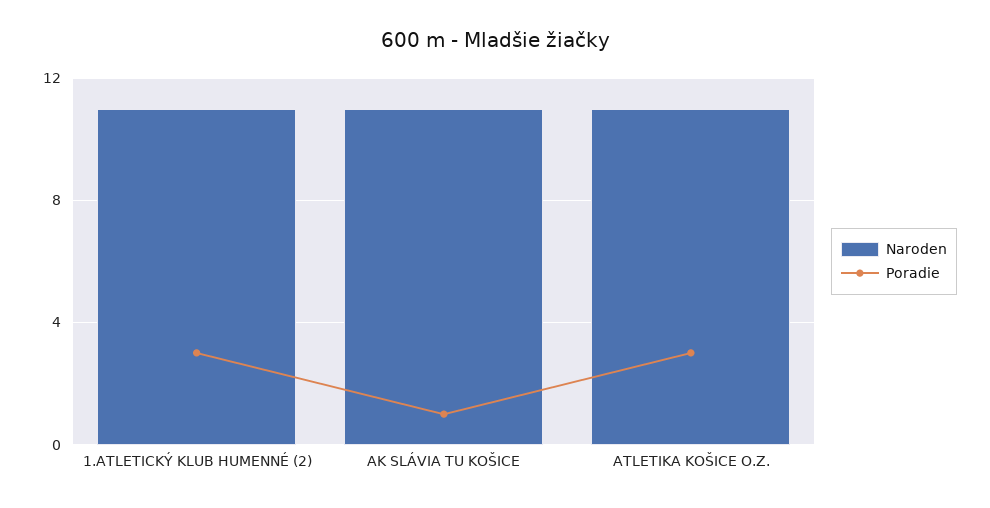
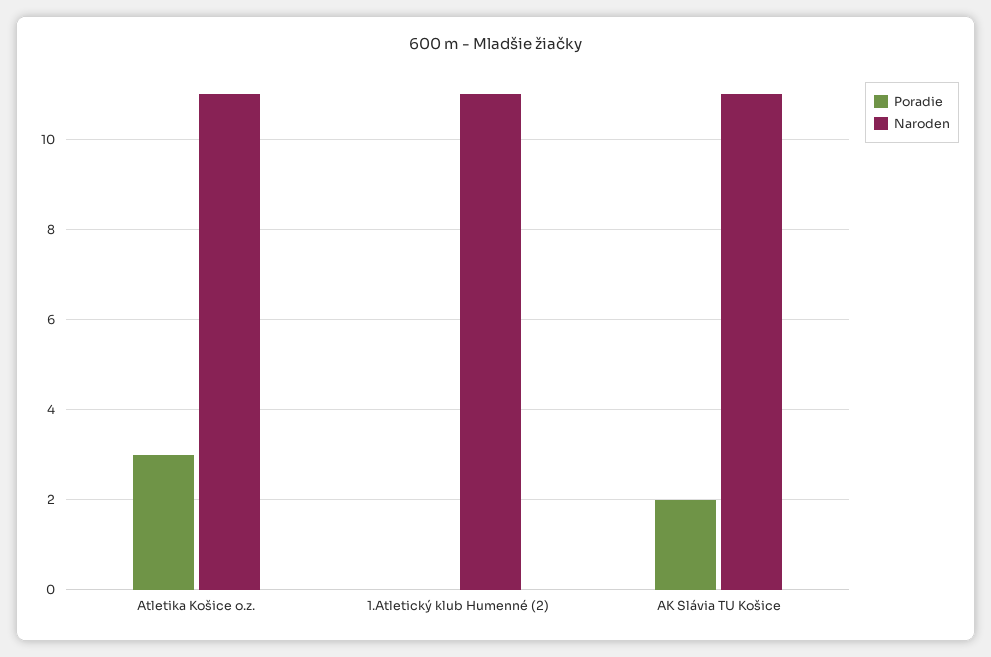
  {
    "Naroden": {
      "1.ATLETICKÝ KLUB HUMENNÉ (2)": 11,
      "AK SLÁVIA TU KOŠICE": 11,
      "ATLETIKA KOŠICE O.Z.": 11
    },
    "Poradie": {
-     "1.ATLETICKÝ KLUB HUMENNÉ (2)": 3,
+     "1.ATLETICKÝ KLUB HUMENNÉ (2)": 0,
-     "AK SLÁVIA TU KOŠICE": 1,
+     "AK SLÁVIA TU KOŠICE": 2,
      "ATLETIKA KOŠICE O.Z.": 3
    }
  }

